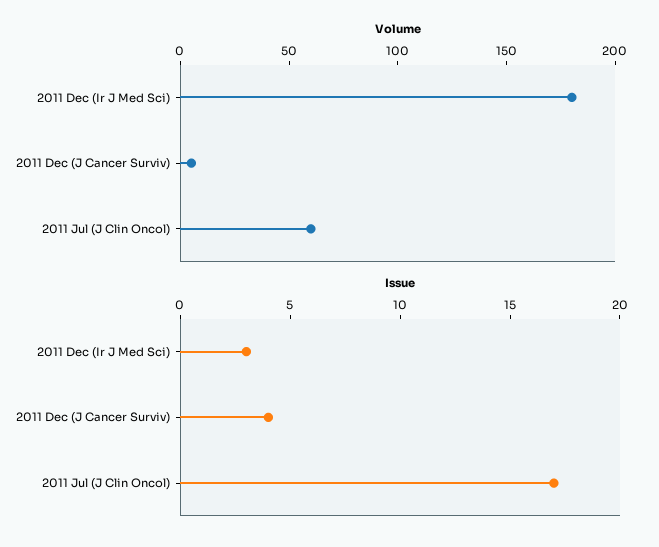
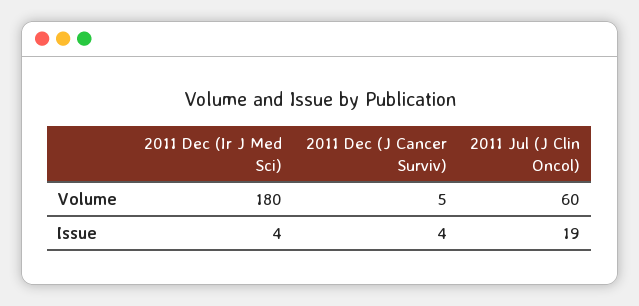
  {
    "Volume": {
      "2011 Dec (Ir J Med Sci)": 180,
      "2011 Dec (J Cancer Surviv)": 5,
      "2011 Jul (J Clin Oncol)": 60
    },
    "Issue": {
-     "2011 Dec (Ir J Med Sci)": 3,
+     "2011 Dec (Ir J Med Sci)": 4,
      "2011 Dec (J Cancer Surviv)": 4,
-     "2011 Jul (J Clin Oncol)": 17
+     "2011 Jul (J Clin Oncol)": 19
    }
  }

